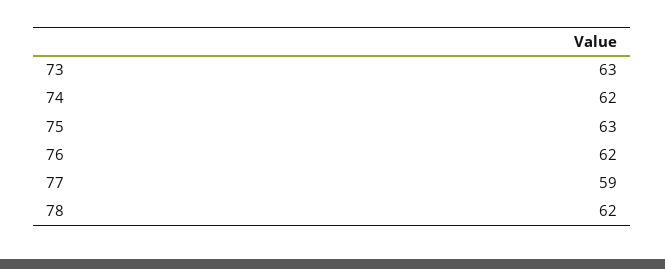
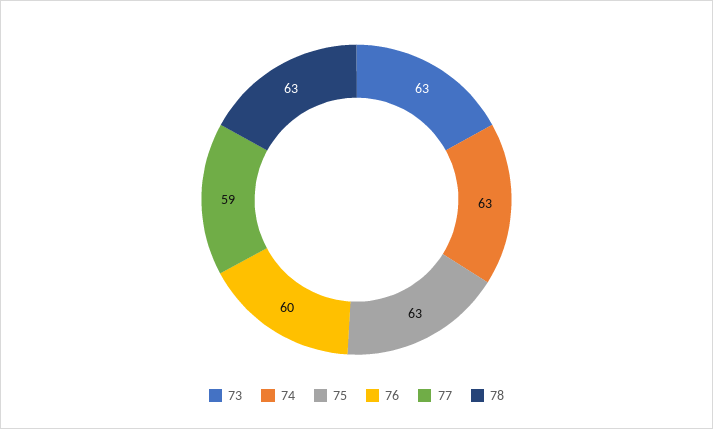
  {
    "73": 63,
-   "74": 62,
+   "74": 63,
    "75": 63,
-   "76": 62,
+   "76": 60,
    "77": 59,
-   "78": 62
+   "78": 63
  }

